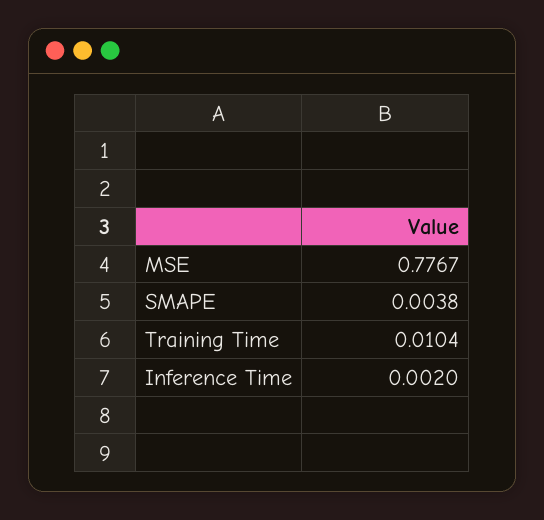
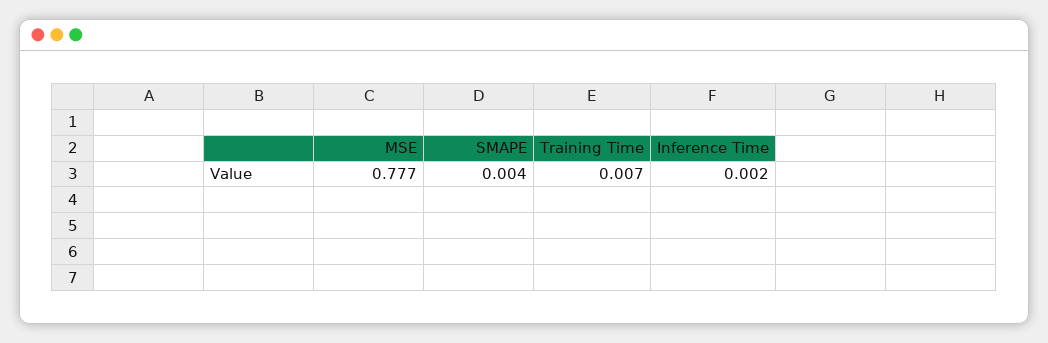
  {
    "MSE": 0.7767,
    "SMAPE": 0.0038,
-   "Training Time": 0.0104,
+   "Training Time": 0.007,
    "Inference Time": 0.002
  }

